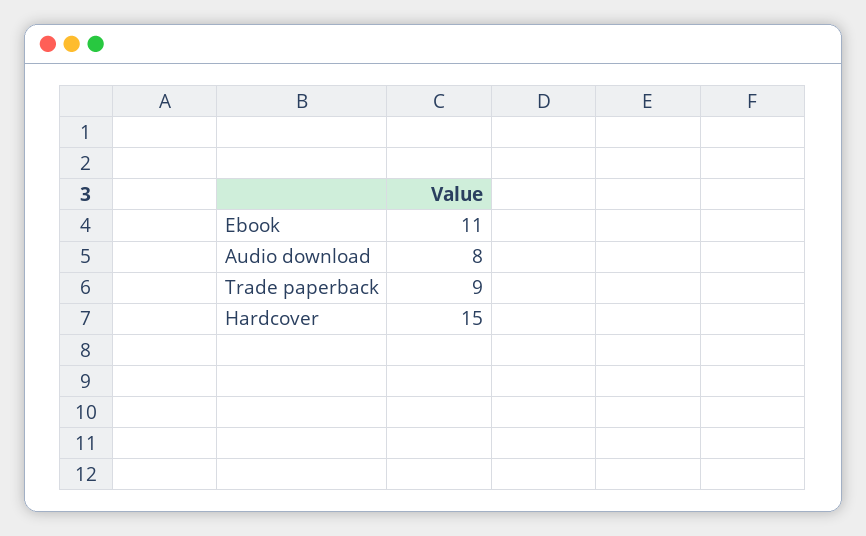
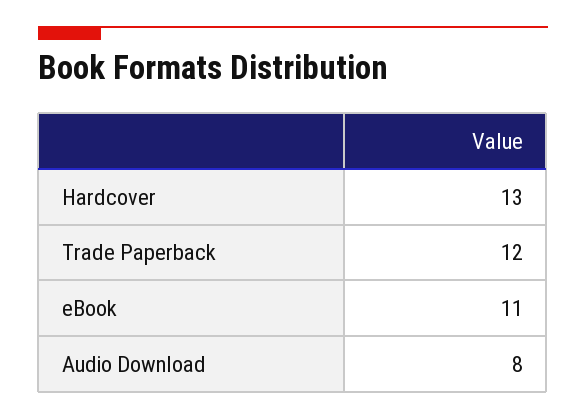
  {
    "Ebook": 11,
    "Audio download": 8,
-   "Trade paperback": 9,
+   "Trade paperback": 12,
-   "Hardcover": 15
+   "Hardcover": 13
  }

